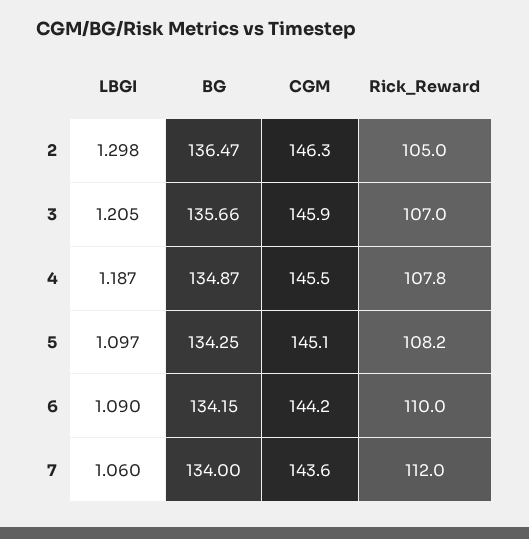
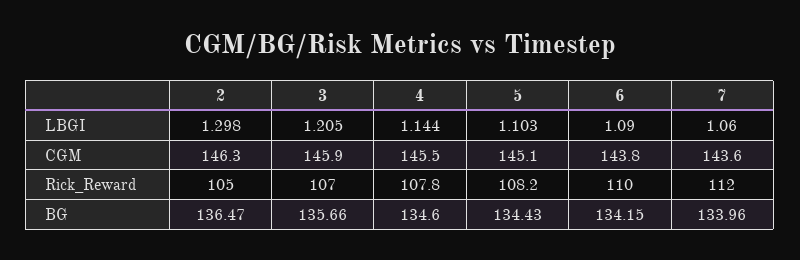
  {
    "LBGI": {
      "2": 1.298,
      "3": 1.205,
-     "4": 1.187,
+     "4": 1.144,
-     "5": 1.097,
+     "5": 1.103,
      "6": 1.09,
      "7": 1.06
    },
    "BG": {
      "2": 136.47,
      "3": 135.66,
-     "4": 134.87,
+     "4": 134.6,
-     "5": 134.25,
+     "5": 134.43,
      "6": 134.15,
-     "7": 134
+     "7": 133.96
    },
    "CGM": {
      "2": 146.3,
      "3": 145.9,
      "4": 145.5,
      "5": 145.1,
-     "6": 144.2,
+     "6": 143.8,
      "7": 143.6
    },
    "Rick_Reward": {
      "2": 105,
      "3": 107,
      "4": 107.8,
      "5": 108.2,
      "6": 110,
      "7": 112
    }
  }

